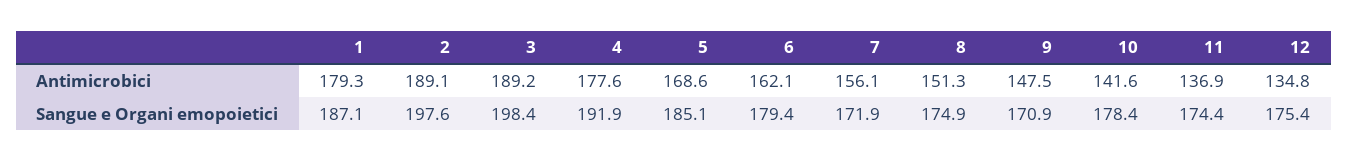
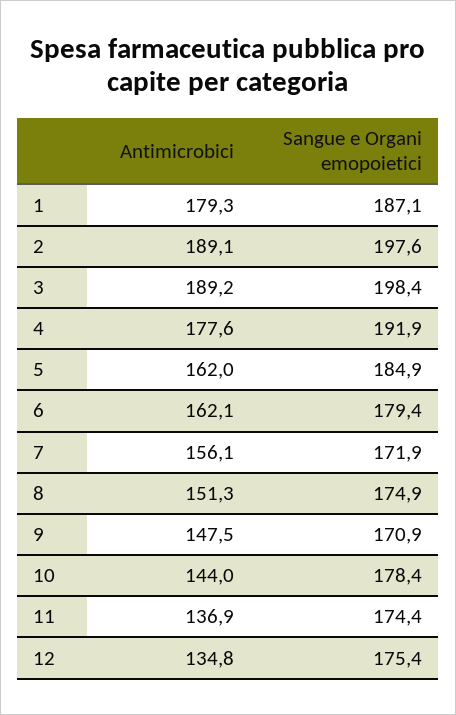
  {
    "1": {
      "Antimicrobici": 179.3,
      "Sangue e Organi emopoietici": 187.1
    },
    "2": {
      "Antimicrobici": 189.1,
      "Sangue e Organi emopoietici": 197.6
    },
    "3": {
      "Antimicrobici": 189.2,
      "Sangue e Organi emopoietici": 198.4
    },
    "4": {
      "Antimicrobici": 177.6,
      "Sangue e Organi emopoietici": 191.9
    },
    "5": {
-     "Antimicrobici": 168.6,
+     "Antimicrobici": 162,
-     "Sangue e Organi emopoietici": 185.1
+     "Sangue e Organi emopoietici": 184.9
    },
    "6": {
      "Antimicrobici": 162.1,
      "Sangue e Organi emopoietici": 179.4
    },
    "7": {
      "Antimicrobici": 156.1,
      "Sangue e Organi emopoietici": 171.9
    },
    "8": {
      "Antimicrobici": 151.3,
      "Sangue e Organi emopoietici": 174.9
    },
    "9": {
      "Antimicrobici": 147.5,
      "Sangue e Organi emopoietici": 170.9
    },
    "10": {
-     "Antimicrobici": 141.6,
+     "Antimicrobici": 144,
      "Sangue e Organi emopoietici": 178.4
    },
    "11": {
      "Antimicrobici": 136.9,
      "Sangue e Organi emopoietici": 174.4
    },
    "12": {
      "Antimicrobici": 134.8,
      "Sangue e Organi emopoietici": 175.4
    }
  }

